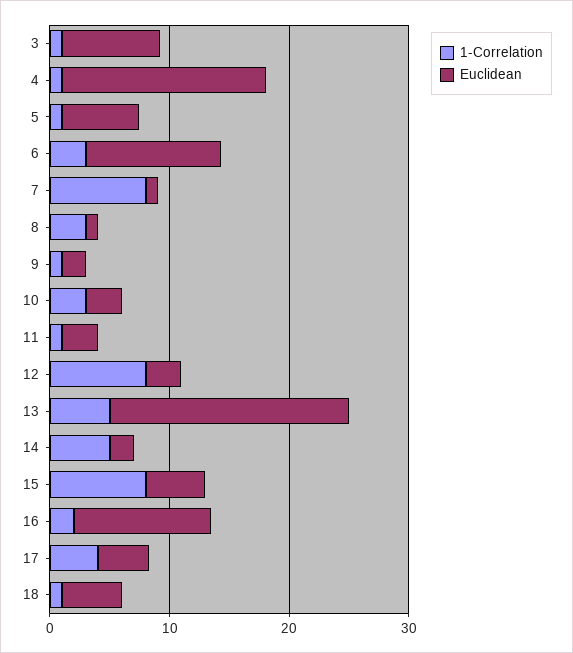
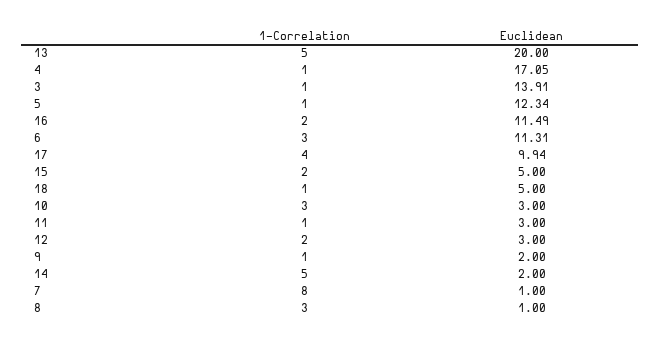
  {
    "1-Correlation": {
      "3": 1,
      "4": 1,
      "5": 1,
      "6": 3,
      "7": 8,
      "8": 3,
      "9": 1,
      "10": 3,
      "11": 1,
-     "12": 8,
+     "12": 2,
      "13": 5,
      "14": 5,
-     "15": 8,
+     "15": 2,
      "16": 2,
      "17": 4,
      "18": 1
    },
    "Euclidean": {
-     "3": 8,
+     "3": 13.91,
      "4": 17.05,
-     "5": 6,
+     "5": 12.34,
      "6": 11.31,
      "7": 1,
      "8": 1,
      "9": 2,
      "10": 3,
      "11": 3,
      "12": 3,
      "13": 20,
      "14": 2,
      "15": 5,
      "16": 11.49,
-     "17": 4,
+     "17": 9.94,
      "18": 5
    }
  }

